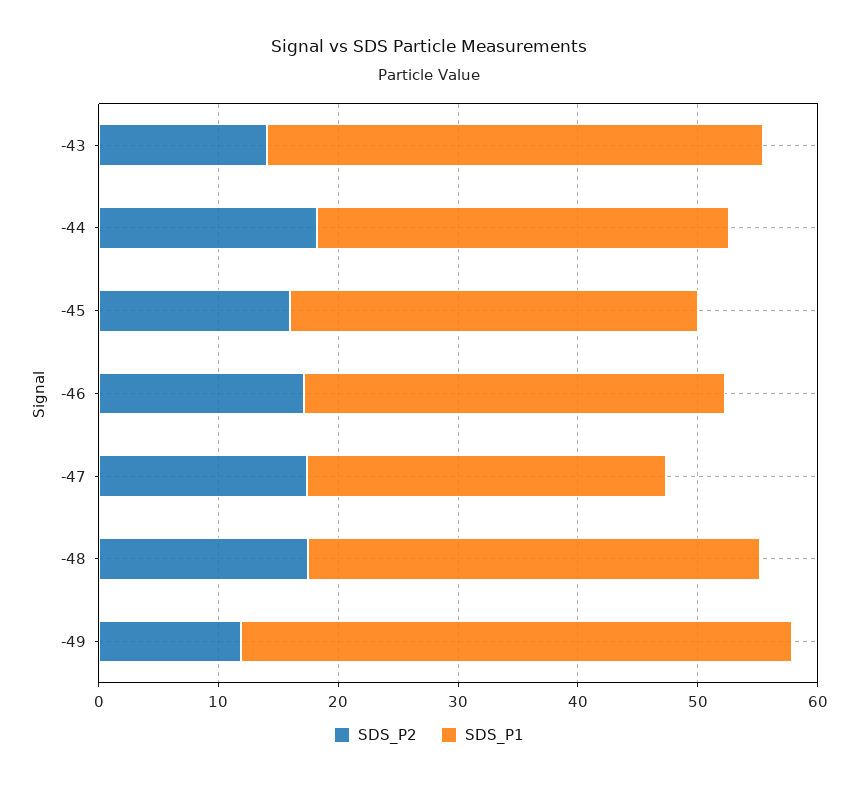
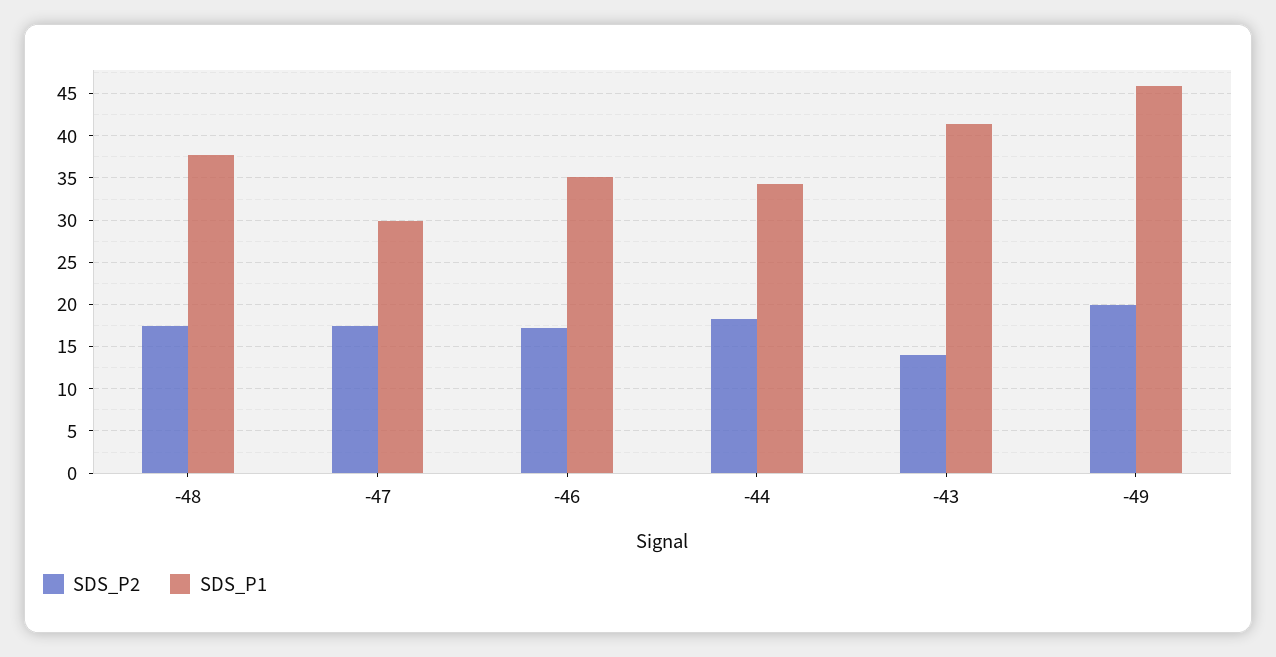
  {
    "SDS_P2": {
      "-43": 14,
      "-44": 18,
-     "-45": 16,
      "-46": 17,
      "-47": 17,
      "-48": 18,
-     "-49": 12
+     "-49": 20
    },
    "SDS_P1": {
      "-43": 41,
      "-44": 34,
-     "-45": 34,
      "-46": 35,
      "-47": 30,
      "-48": 38,
      "-49": 46
    }
  }

